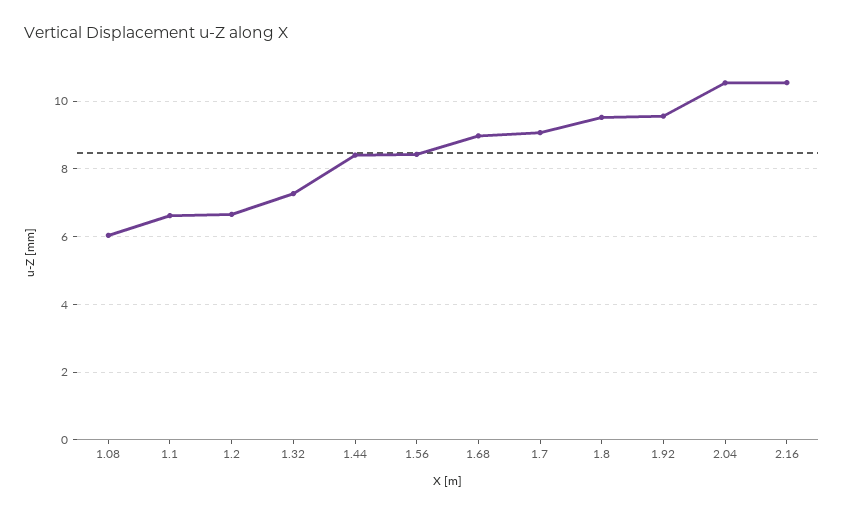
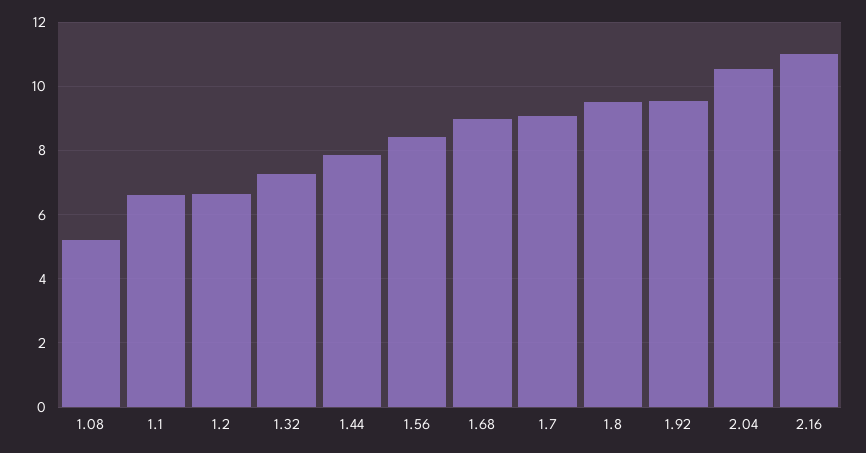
  {
-   "1.08": 6,
+   "1.08": 5.2,
    "1.1": 6.6,
    "1.2": 6.6,
    "1.32": 7.2,
-   "1.44": 8.4,
+   "1.44": 7.8,
    "1.56": 8.4,
    "1.68": 9,
    "1.7": 9,
    "1.8": 9.6,
    "1.92": 9.6,
    "2.04": 10.6,
-   "2.16": 10.6
+   "2.16": 11
  }

